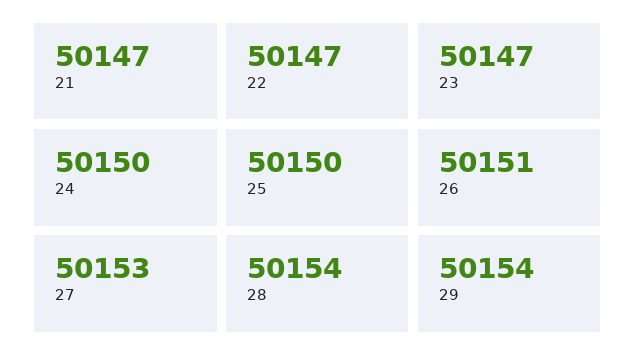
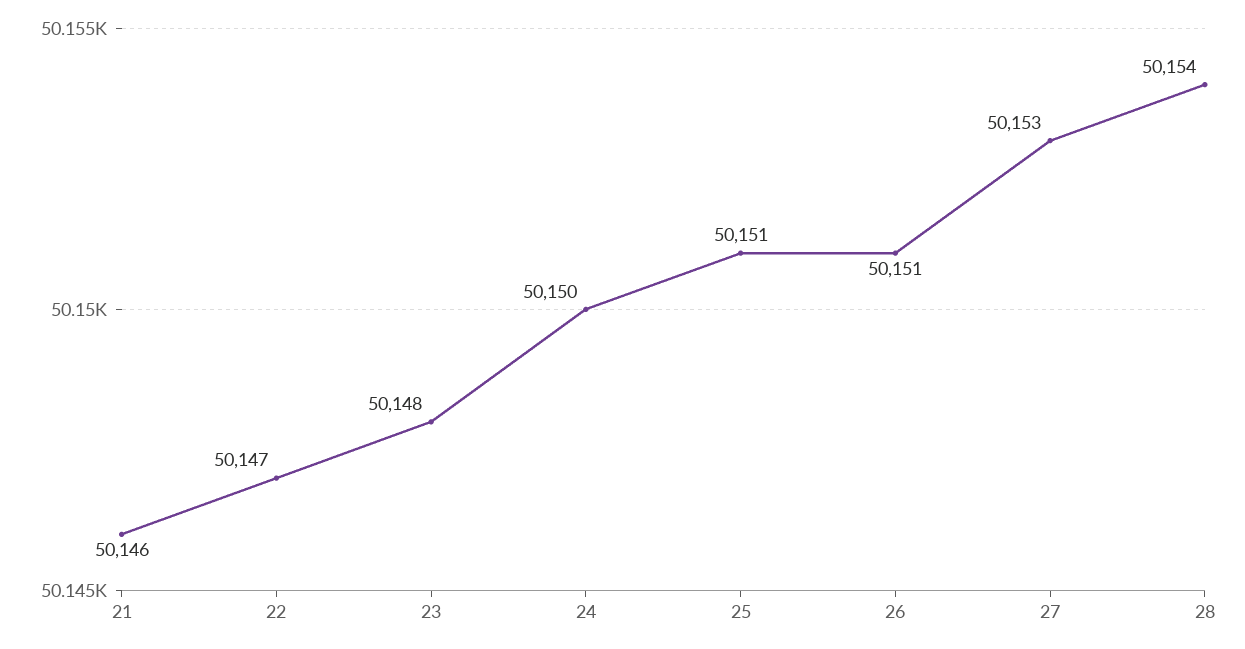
  {
-   "21": 50147,
+   "21": 50146,
    "22": 50147,
-   "23": 50147,
+   "23": 50148,
    "24": 50150,
-   "25": 50150,
+   "25": 50151,
    "26": 50151,
    "27": 50153,
-   "28": 50154,
+   "28": 50154
-   "29": 50154
  }

